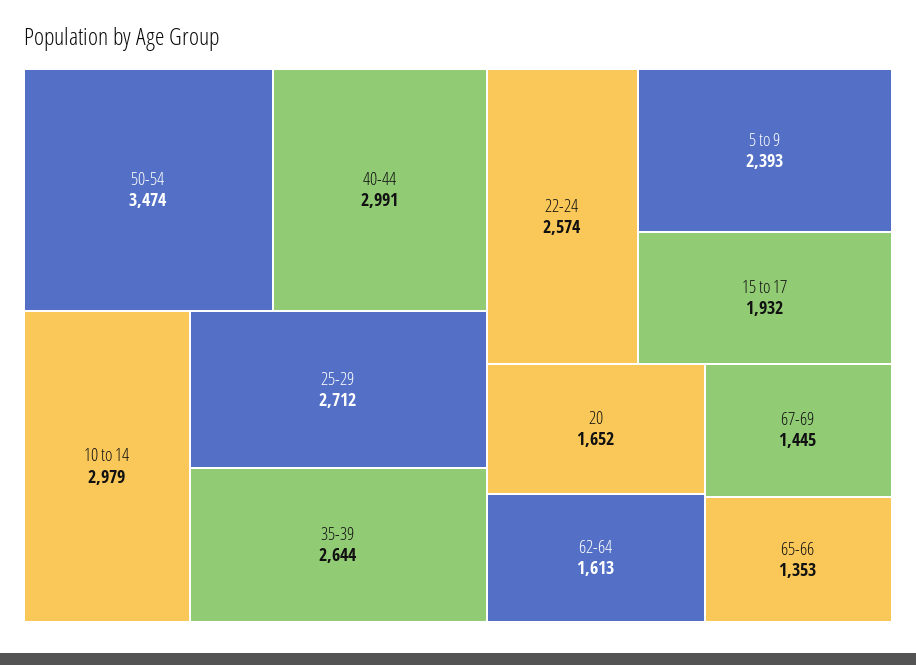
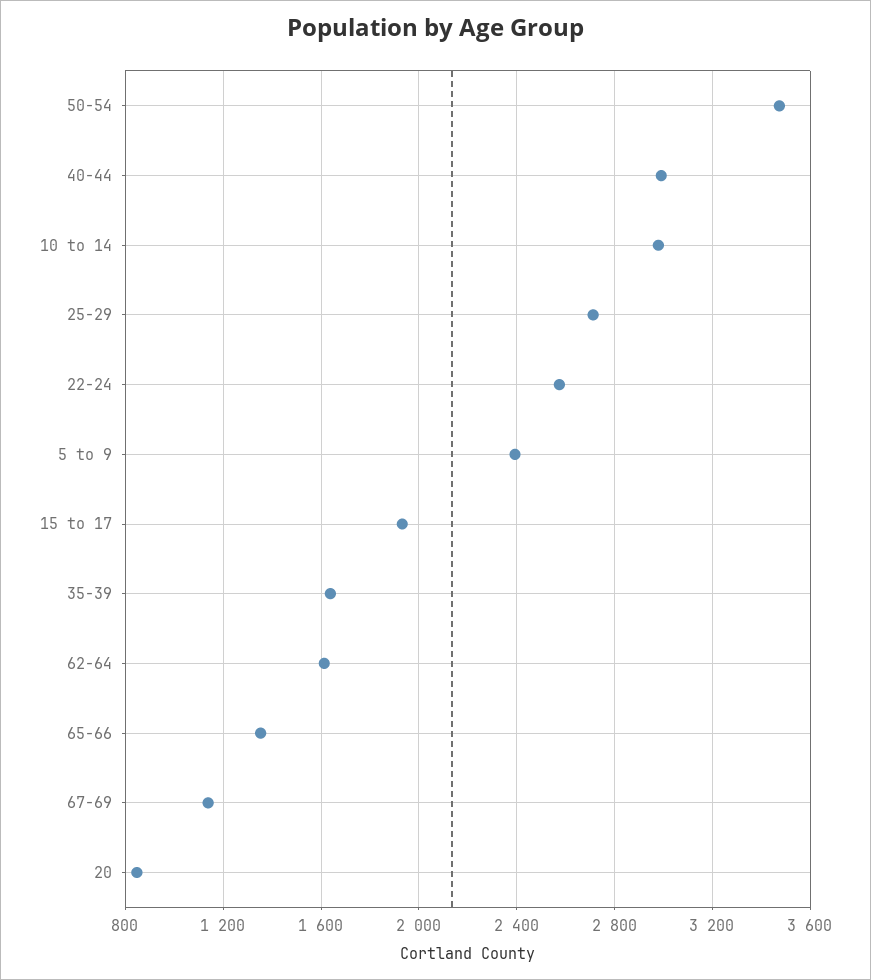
  {
    "50-54": 3474,
    "40-44": 2991,
    "10 to 14": 2979,
    "25-29": 2712,
-   "35-39": 2644,
+   "35-39": 1650,
    "22-24": 2574,
    "5 to 9": 2393,
    "15 to 17": 1932,
-   "20": 1652,
+   "20": 850,
    "62-64": 1613,
-   "67-69": 1445,
+   "67-69": 1150,
    "65-66": 1353
  }

